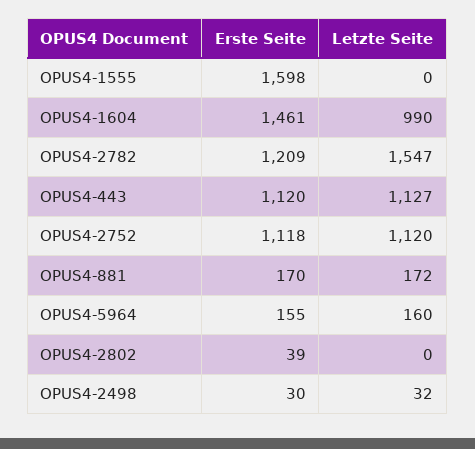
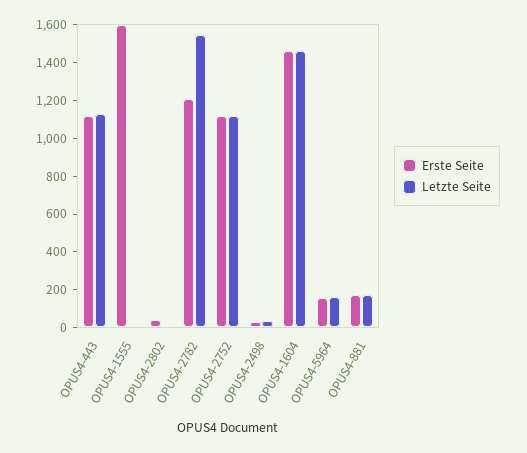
  {
    "Erste Seite": {
      "OPUS4-1555": 1598,
      "OPUS4-1604": 1461,
      "OPUS4-2782": 1209,
      "OPUS4-443": 1120,
      "OPUS4-2752": 1118,
      "OPUS4-881": 170,
      "OPUS4-5964": 155,
      "OPUS4-2802": 39,
      "OPUS4-2498": 30
    },
    "Letzte Seite": {
      "OPUS4-1555": 0,
-     "OPUS4-1604": 990,
+     "OPUS4-1604": 1450,
      "OPUS4-2782": 1547,
      "OPUS4-443": 1127,
      "OPUS4-2752": 1120,
      "OPUS4-881": 172,
      "OPUS4-5964": 160,
      "OPUS4-2802": 0,
      "OPUS4-2498": 32
    }
  }

